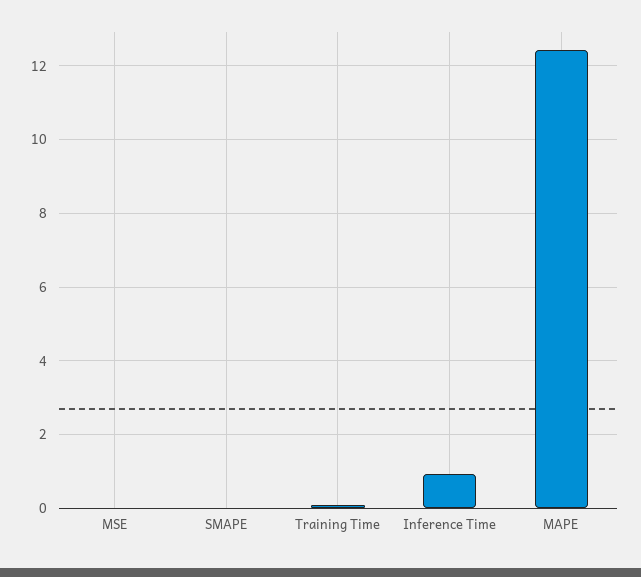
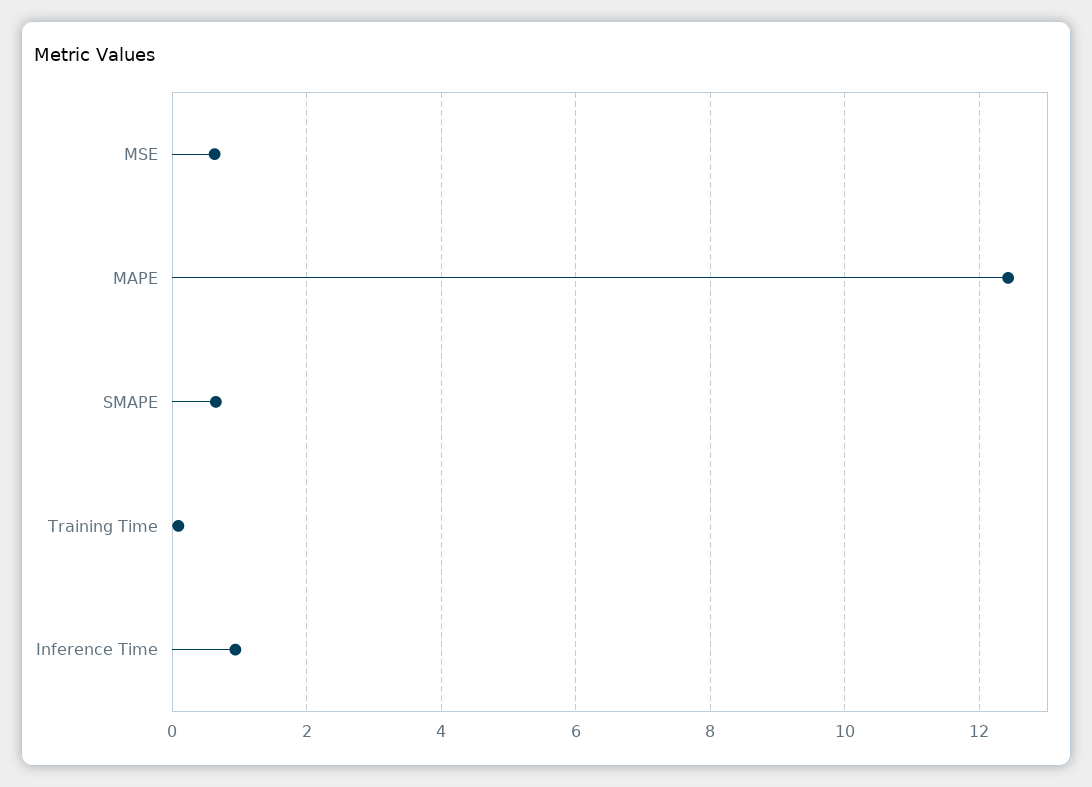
  {
-   "MSE": 0,
+   "MSE": 0.6,
-   "SMAPE": 0,
+   "SMAPE": 0.6,
    "Training Time": 0,
    "Inference Time": 1,
    "MAPE": 12.4
  }

